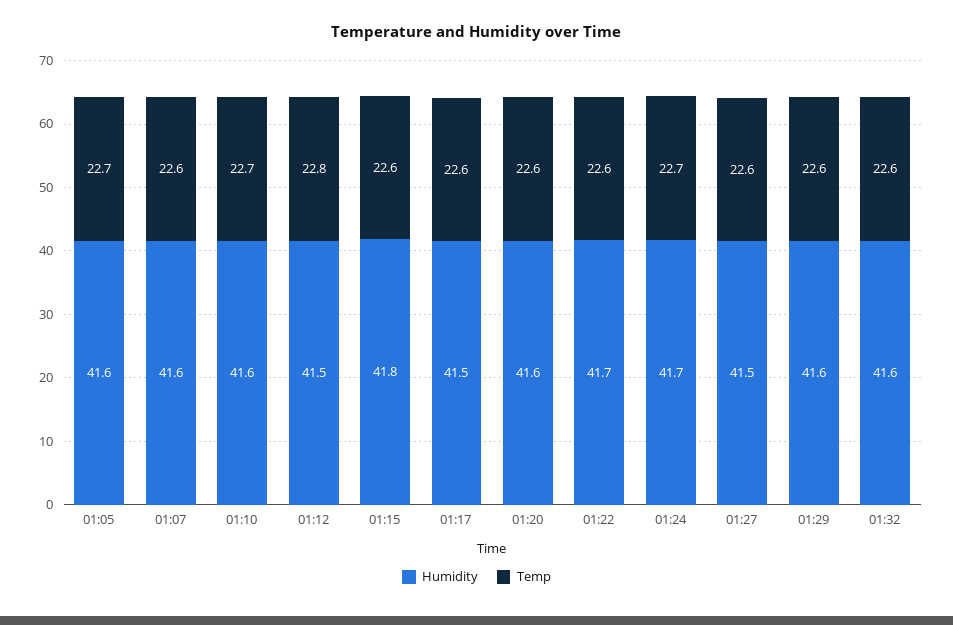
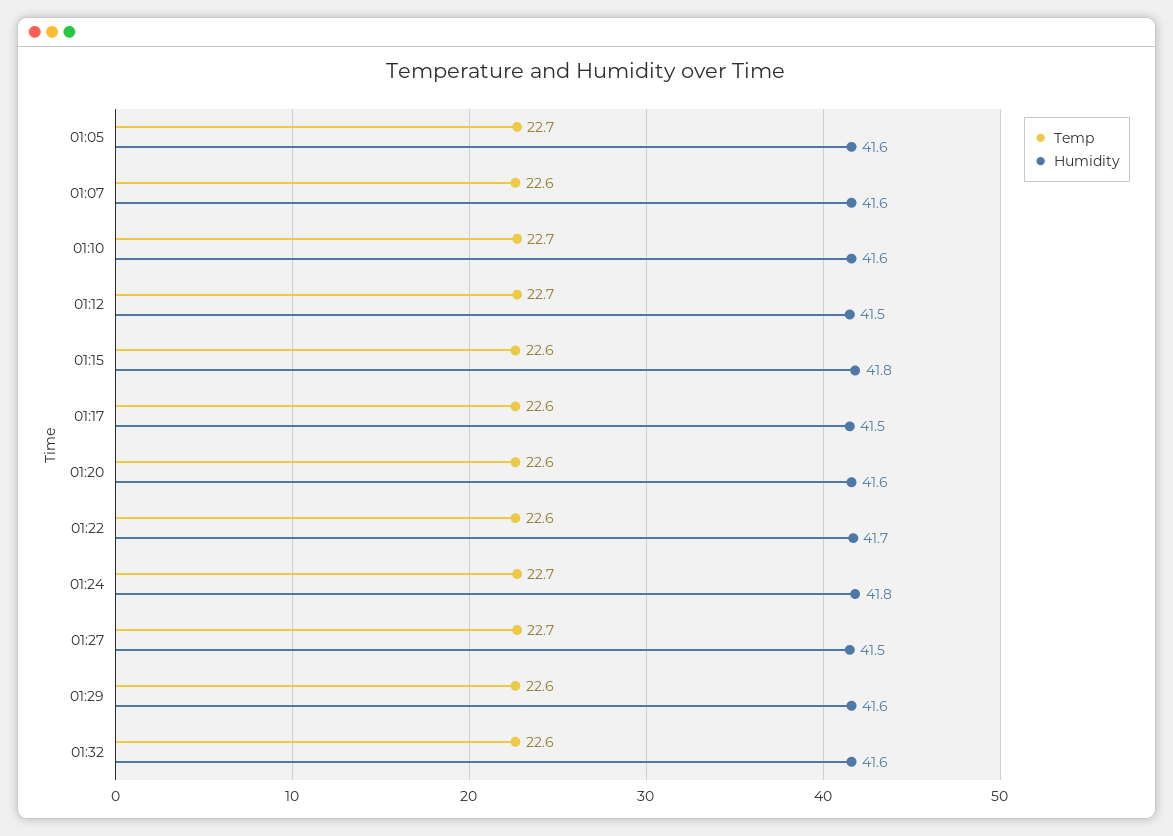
  {
    "Humidity": {
      "01:05": 41.6,
      "01:07": 41.6,
      "01:10": 41.6,
      "01:12": 41.5,
      "01:15": 41.8,
      "01:17": 41.5,
      "01:20": 41.6,
      "01:22": 41.7,
-     "01:24": 41.7,
+     "01:24": 41.8,
      "01:27": 41.5,
      "01:29": 41.6,
      "01:32": 41.6
    },
    "Temp": {
      "01:05": 22.7,
      "01:07": 22.6,
      "01:10": 22.7,
-     "01:12": 22.8,
+     "01:12": 22.7,
      "01:15": 22.6,
      "01:17": 22.6,
      "01:20": 22.6,
      "01:22": 22.6,
      "01:24": 22.7,
-     "01:27": 22.6,
+     "01:27": 22.7,
      "01:29": 22.6,
      "01:32": 22.6
    }
  }

